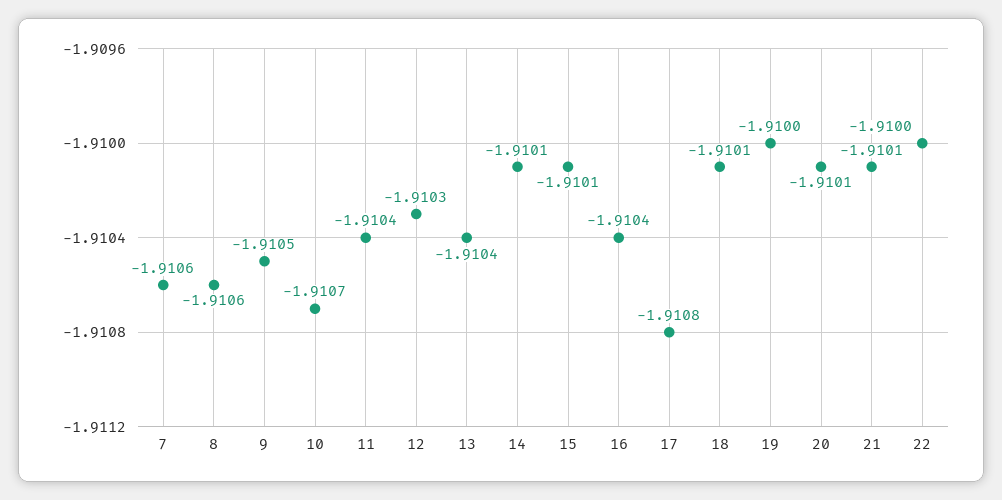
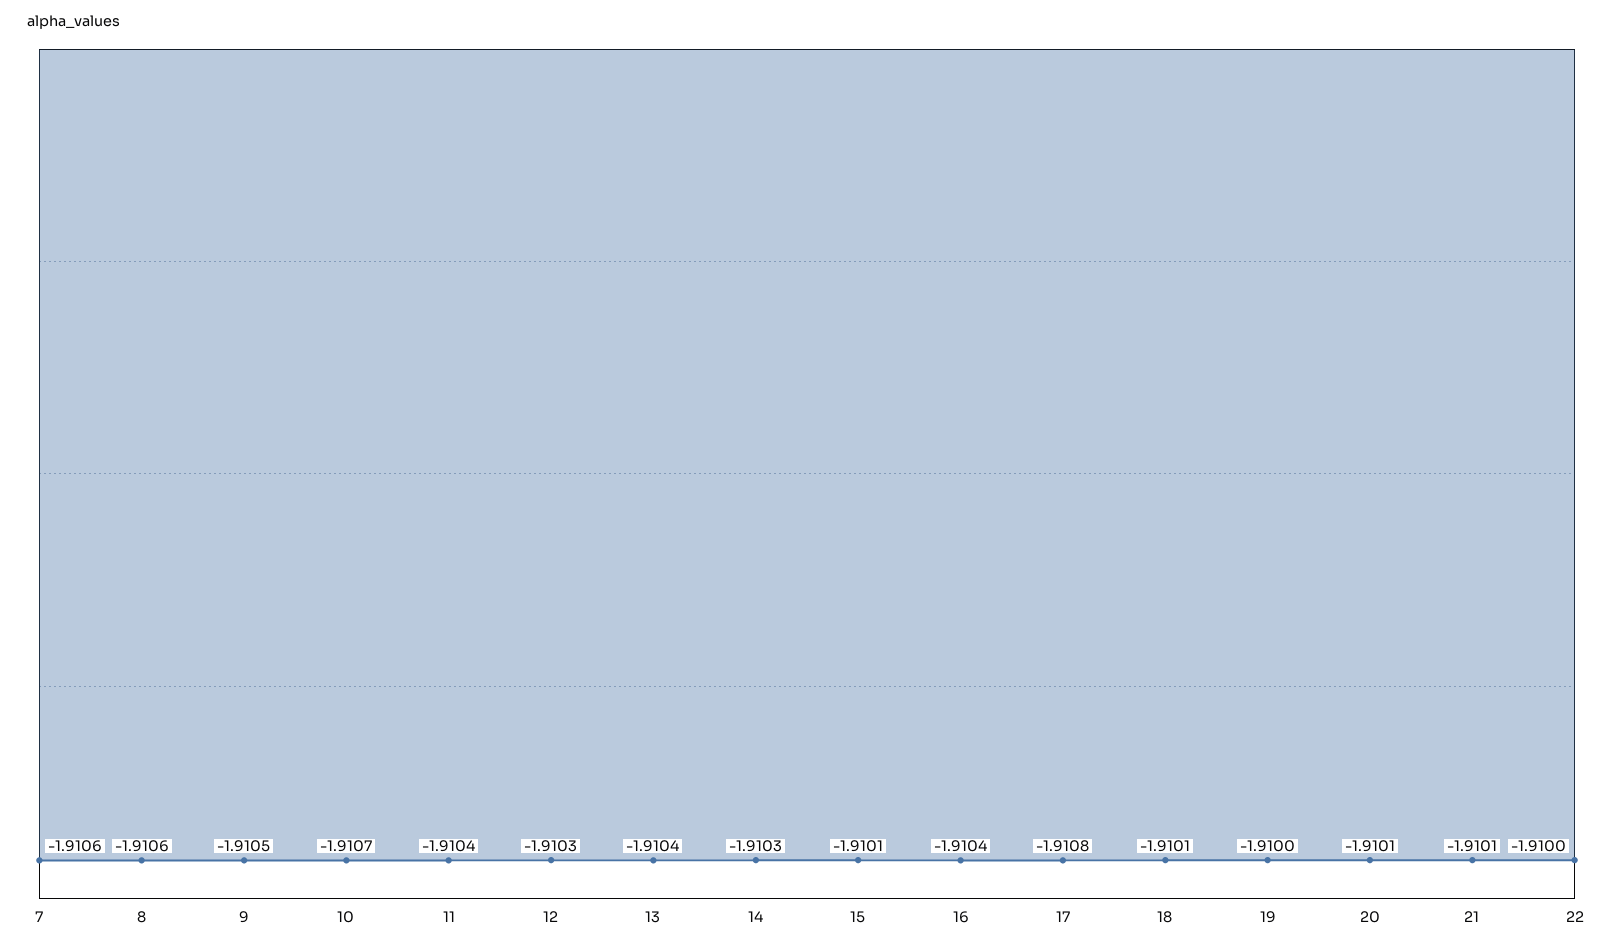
  {
    "7": -1.9106,
    "8": -1.9106,
    "9": -1.9105,
    "10": -1.9107,
    "11": -1.9104,
    "12": -1.9103,
    "13": -1.9104,
-   "14": -1.9101,
+   "14": -1.9103,
    "15": -1.9101,
    "16": -1.9104,
    "17": -1.9108,
    "18": -1.9101,
    "19": -1.91,
    "20": -1.9101,
    "21": -1.9101,
    "22": -1.91
  }

